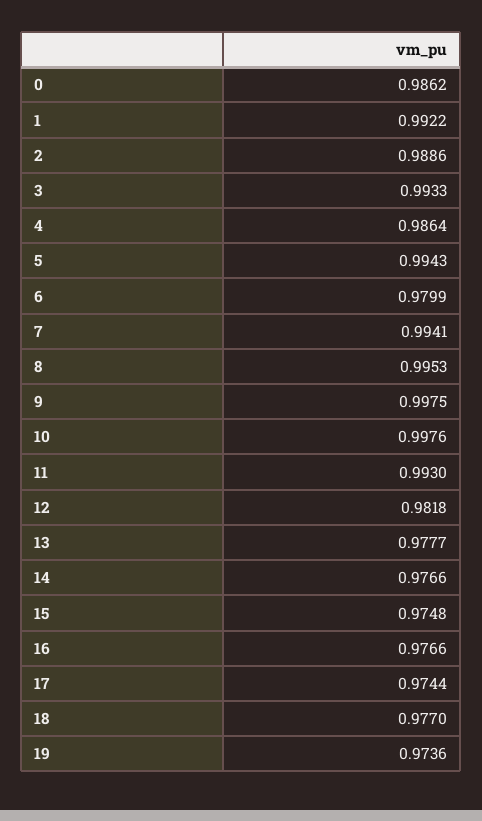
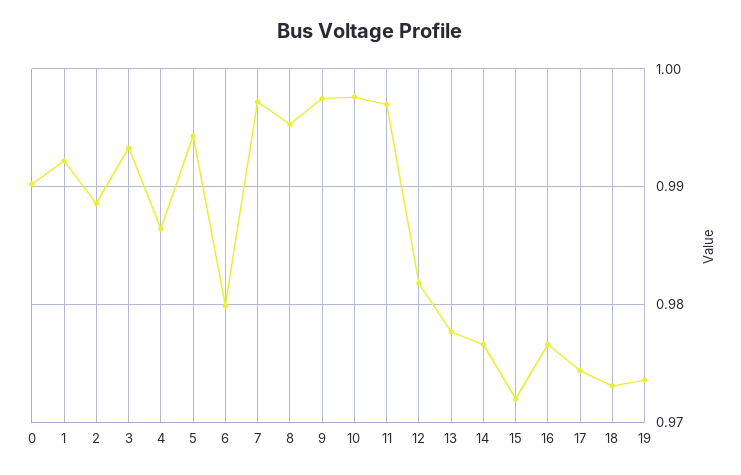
  {
-   "0": 0.9862,
+   "0": 0.99,
    "1": 0.9922,
    "2": 0.9886,
    "3": 0.9933,
    "4": 0.9864,
    "5": 0.9943,
    "6": 0.9799,
-   "7": 0.9941,
+   "7": 0.997,
    "8": 0.9953,
    "9": 0.9975,
    "10": 0.9976,
-   "11": 0.993,
+   "11": 0.997,
    "12": 0.9818,
    "13": 0.9777,
    "14": 0.9766,
-   "15": 0.9748,
+   "15": 0.972,
    "16": 0.9766,
    "17": 0.9744,
-   "18": 0.977,
+   "18": 0.973,
    "19": 0.9736
  }

